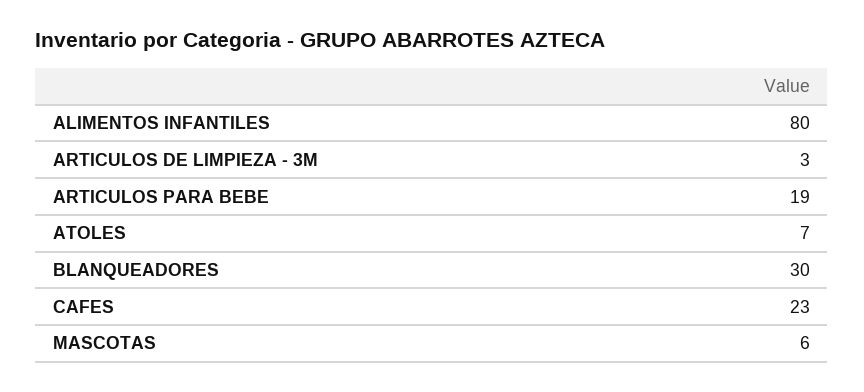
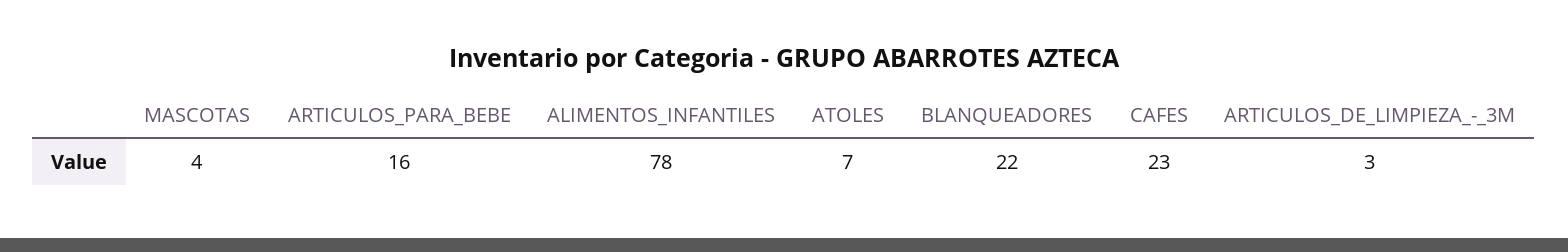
  {
-   "ALIMENTOS INFANTILES": 80,
+   "ALIMENTOS INFANTILES": 78,
    "ARTICULOS DE LIMPIEZA - 3M": 3,
-   "ARTICULOS PARA BEBE": 19,
+   "ARTICULOS PARA BEBE": 16,
    "ATOLES": 7,
-   "BLANQUEADORES": 30,
+   "BLANQUEADORES": 22,
    "CAFES": 23,
-   "MASCOTAS": 6
+   "MASCOTAS": 4
  }

